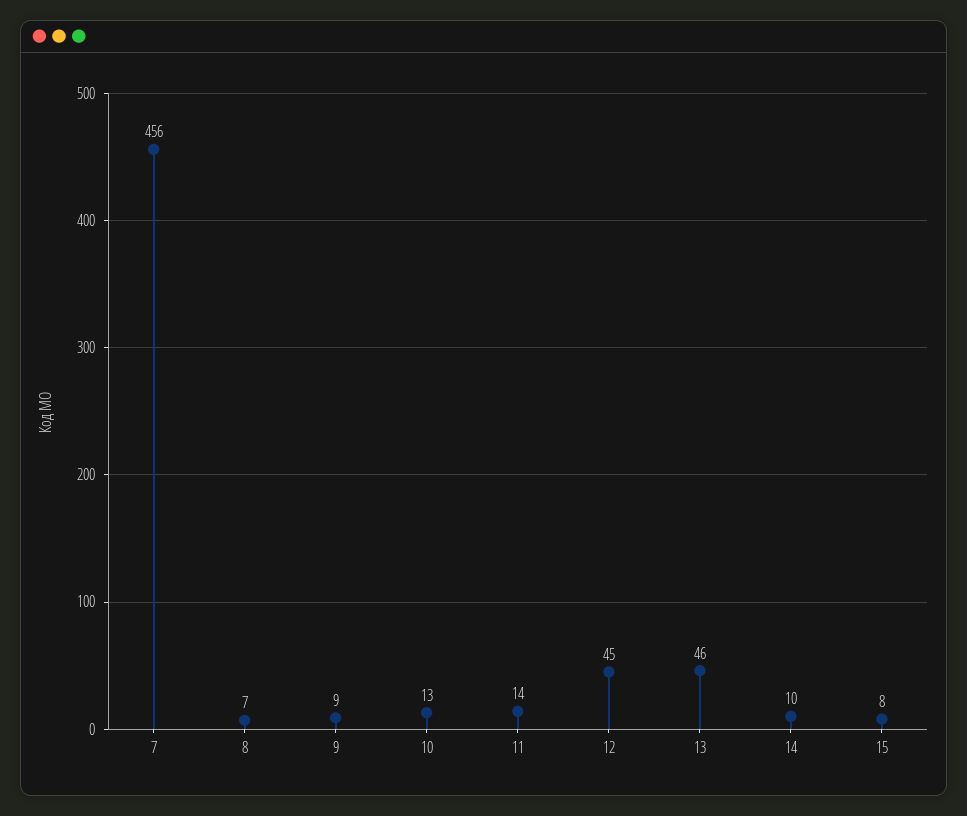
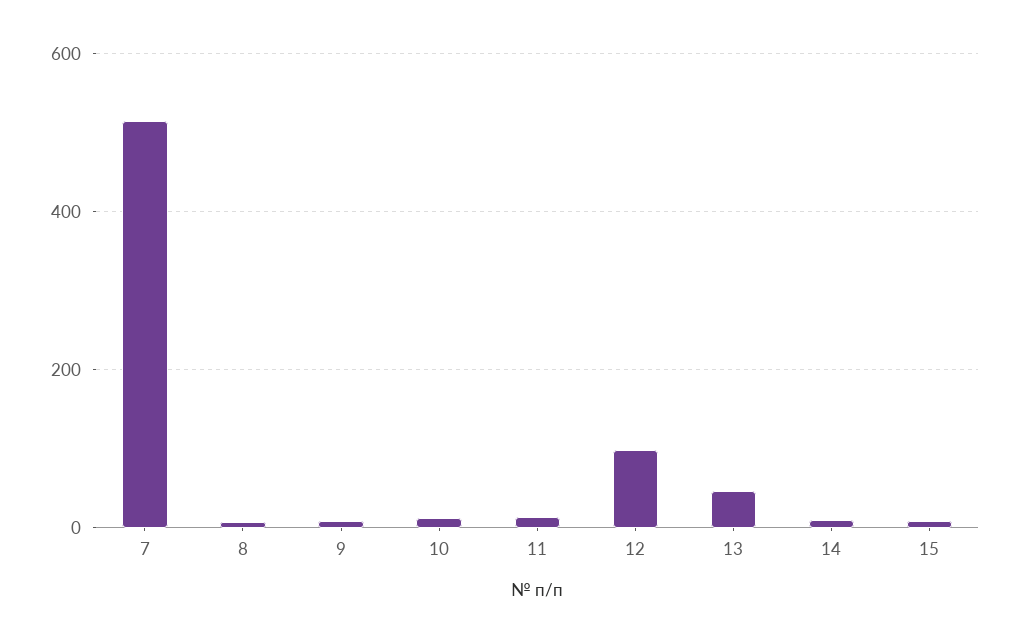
  {
-   "7": 456,
+   "7": 520,
    "8": 7,
    "9": 9,
    "10": 13,
    "11": 14,
-   "12": 45,
+   "12": 100,
    "13": 46,
    "14": 10,
    "15": 8
  }

